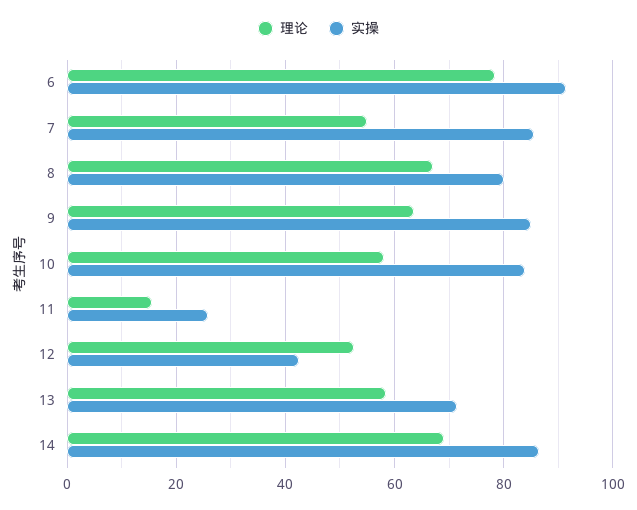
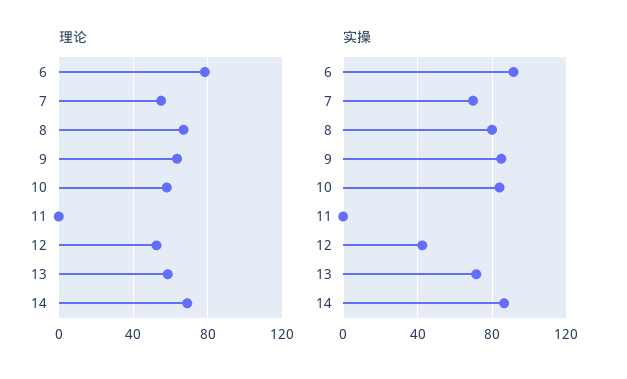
  {
    "理论": {
      "6": 78,
      "7": 56,
      "8": 68,
      "9": 64,
      "10": 58,
-     "11": 16,
+     "11": 0,
      "12": 52,
      "13": 58,
      "14": 70
    },
    "实操": {
      "6": 92,
-     "7": 86,
+     "7": 70,
      "8": 80,
      "9": 86,
      "10": 84,
-     "11": 26,
+     "11": 0,
      "12": 42,
      "13": 72,
      "14": 86
    }
  }

